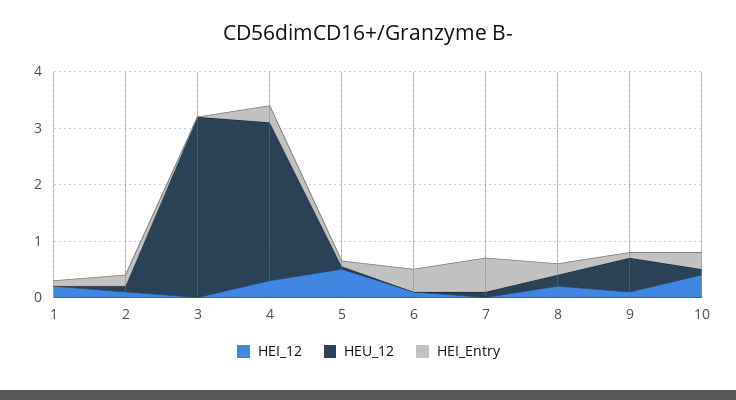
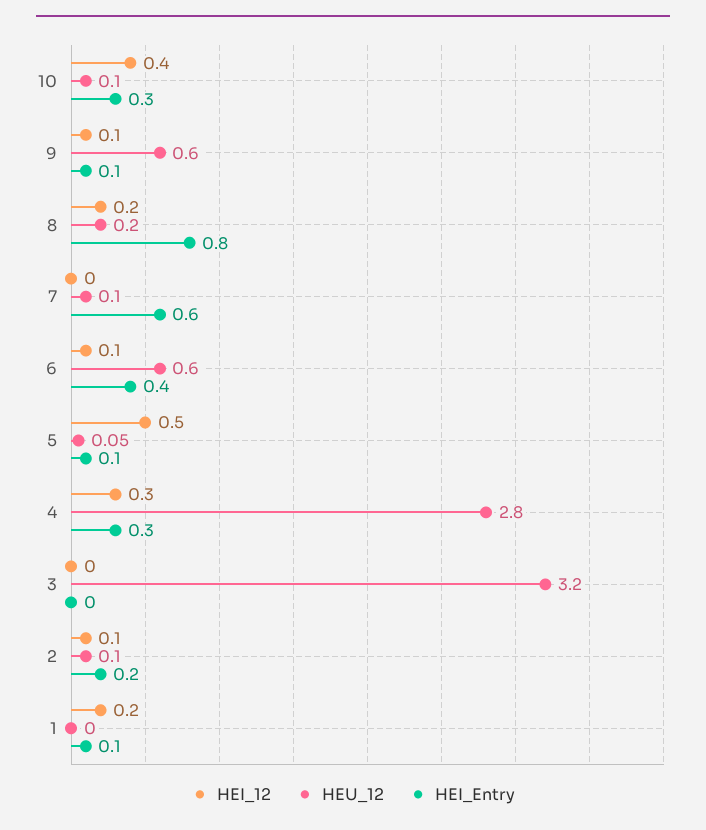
  {
    "HEI_12": {
      "1": 0.2,
      "2": 0.1,
      "3": 0,
      "4": 0.3,
      "5": 0.5,
      "6": 0.1,
      "7": 0,
      "8": 0.2,
      "9": 0.1,
      "10": 0.4
    },
    "HEU_12": {
      "1": 0,
      "2": 0.1,
      "3": 3.2,
      "4": 2.8,
      "5": 0.05,
-     "6": 0,
+     "6": 0.6,
      "7": 0.1,
      "8": 0.2,
      "9": 0.6,
      "10": 0.1
    },
    "HEI_Entry": {
      "1": 0.1,
      "2": 0.2,
      "3": 0,
      "4": 0.3,
      "5": 0.1,
      "6": 0.4,
      "7": 0.6,
-     "8": 0.2,
+     "8": 0.8,
      "9": 0.1,
      "10": 0.3
    }
  }

